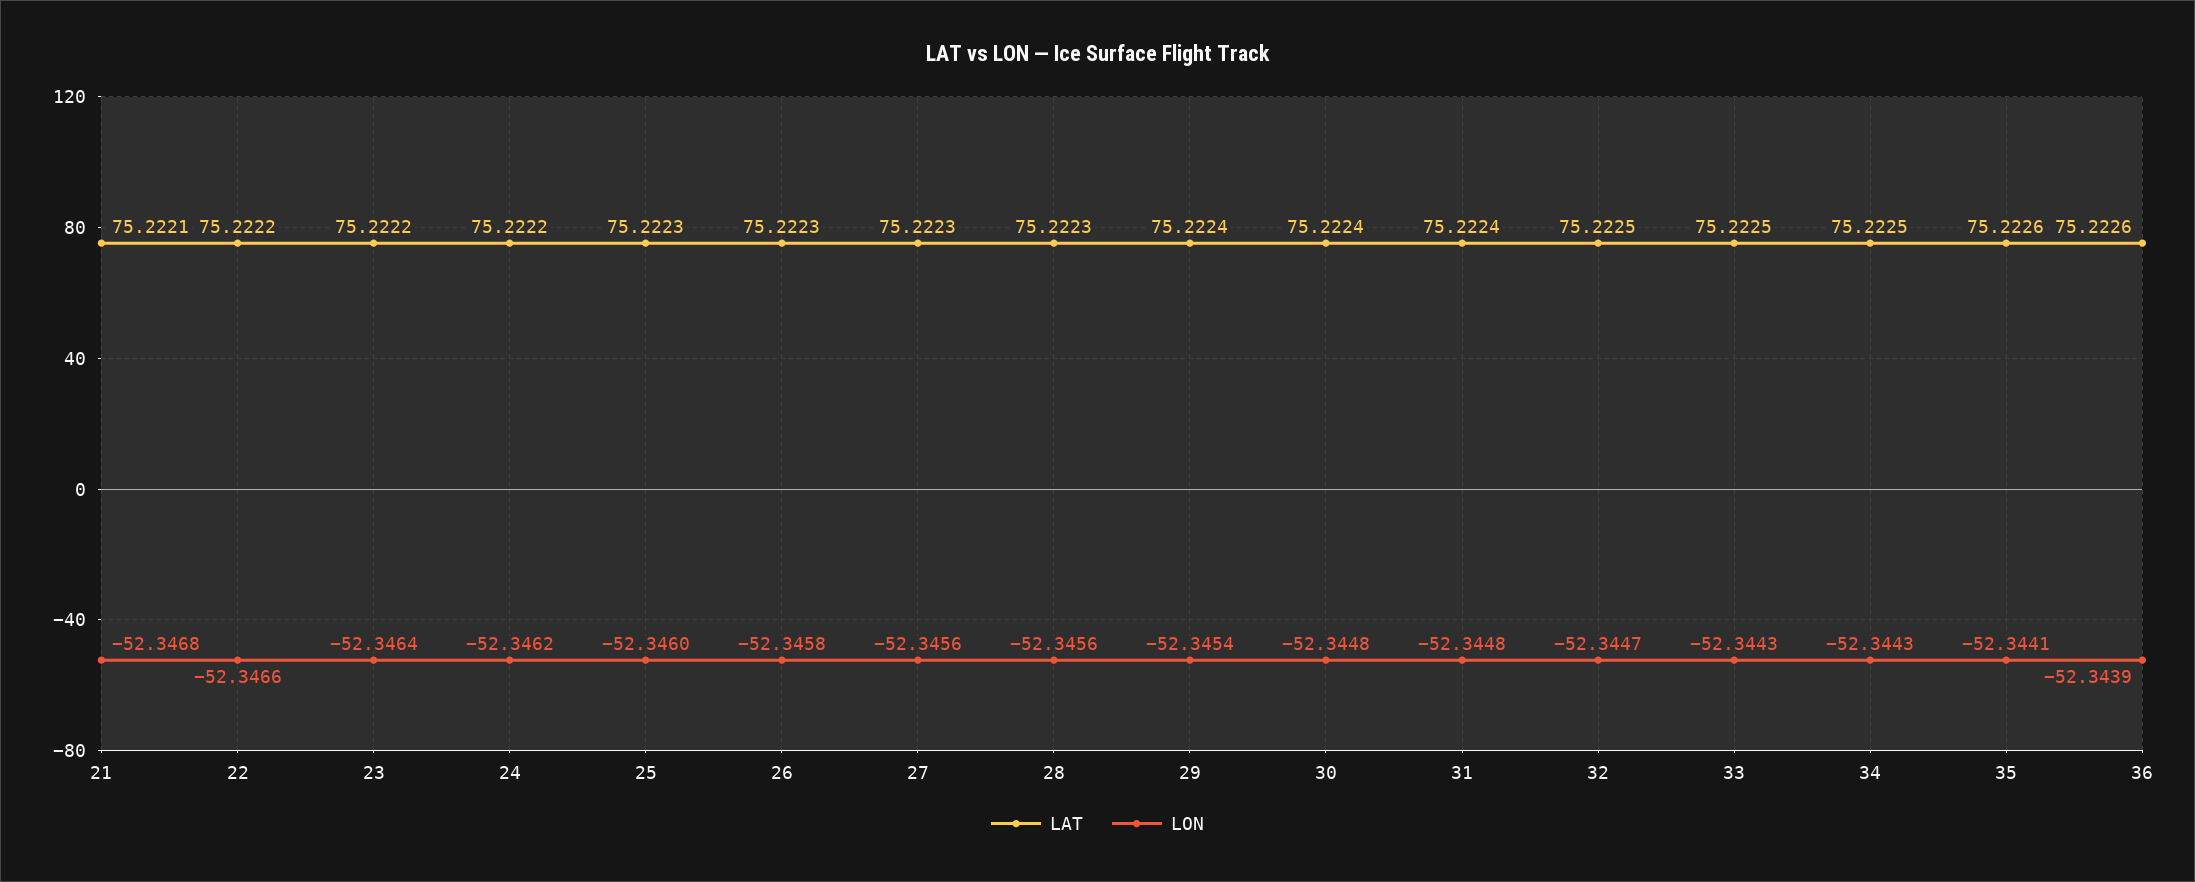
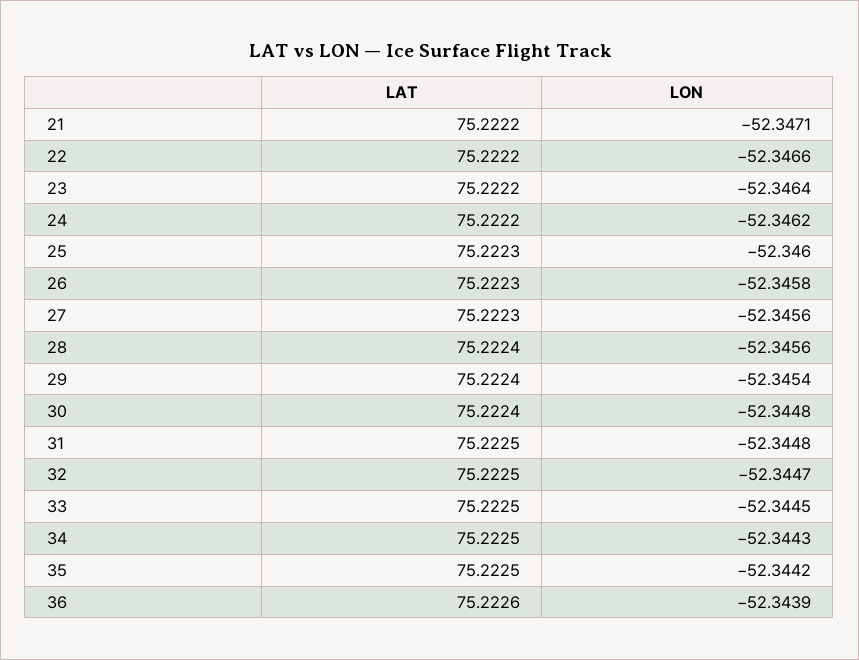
  {
    "LAT": {
-     "21": 75.2221,
+     "21": 75.2222,
      "22": 75.2222,
      "23": 75.2222,
      "24": 75.2222,
      "25": 75.2223,
      "26": 75.2223,
      "27": 75.2223,
-     "28": 75.2223,
+     "28": 75.2224,
      "29": 75.2224,
      "30": 75.2224,
-     "31": 75.2224,
+     "31": 75.2225,
      "32": 75.2225,
      "33": 75.2225,
      "34": 75.2225,
-     "35": 75.2226,
+     "35": 75.2225,
      "36": 75.2226
    },
    "LON": {
-     "21": -52.3468,
+     "21": -52.3471,
      "22": -52.3466,
      "23": -52.3464,
      "24": -52.3462,
      "25": -52.346,
      "26": -52.3458,
      "27": -52.3456,
      "28": -52.3456,
      "29": -52.3454,
      "30": -52.3448,
      "31": -52.3448,
      "32": -52.3447,
-     "33": -52.3443,
+     "33": -52.3445,
      "34": -52.3443,
-     "35": -52.3441,
+     "35": -52.3442,
      "36": -52.3439
    }
  }

